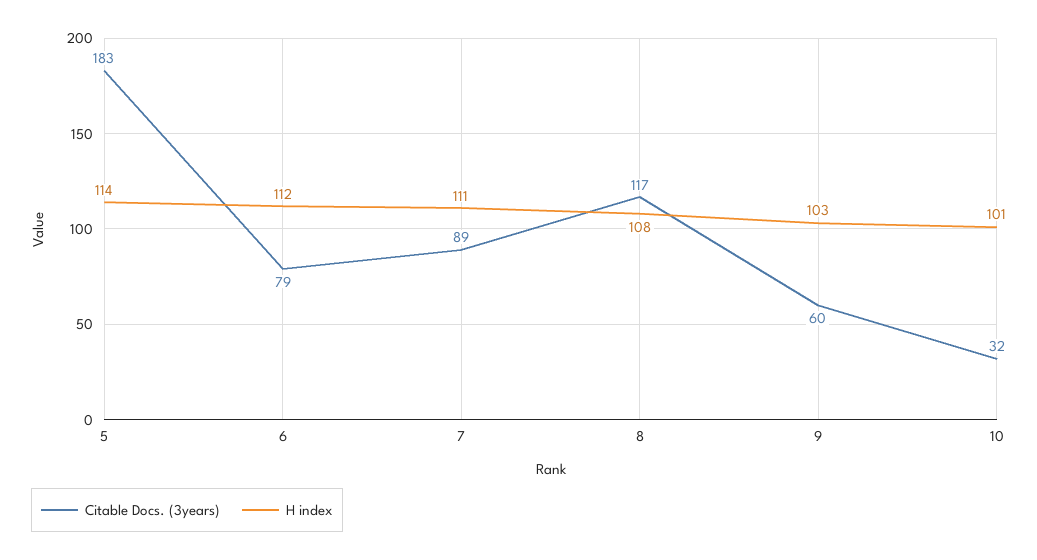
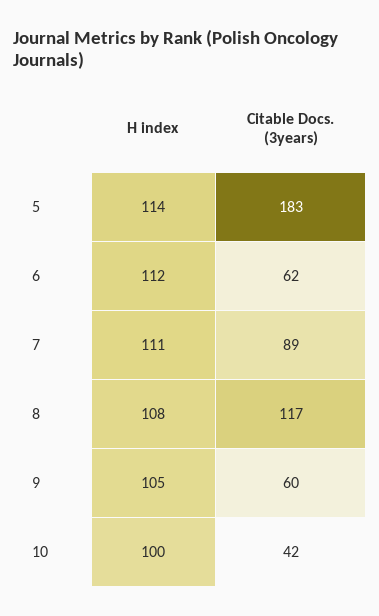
  {
    "Citable Docs. (3years)": {
      "5": 183,
-     "6": 79,
+     "6": 62,
      "7": 89,
      "8": 117,
      "9": 60,
-     "10": 32
+     "10": 42
    },
    "H index": {
      "5": 114,
      "6": 112,
      "7": 111,
      "8": 108,
-     "9": 103,
+     "9": 105,
-     "10": 101
+     "10": 100
    }
  }

